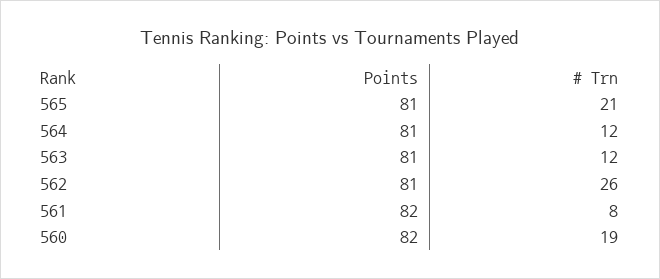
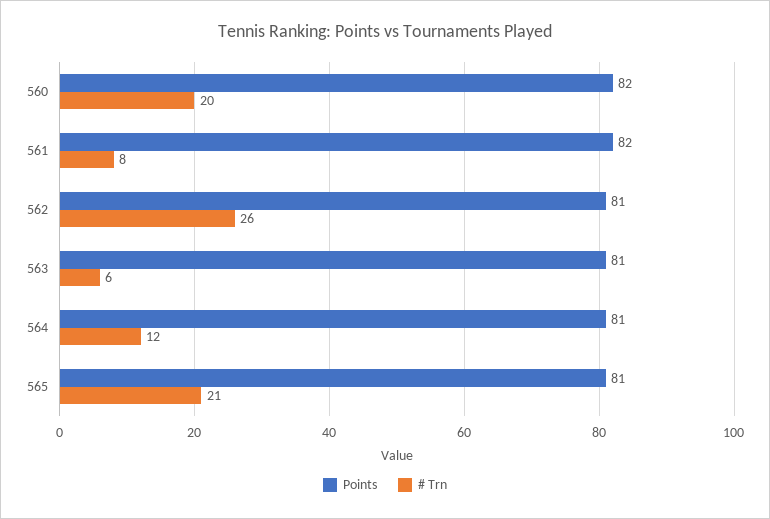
  {
    "Points": {
      "565": 81,
      "564": 81,
      "563": 81,
      "562": 81,
      "561": 82,
      "560": 82
    },
    "# Trn": {
      "565": 21,
      "564": 12,
-     "563": 12,
+     "563": 6,
      "562": 26,
      "561": 8,
-     "560": 19
+     "560": 20
    }
  }

